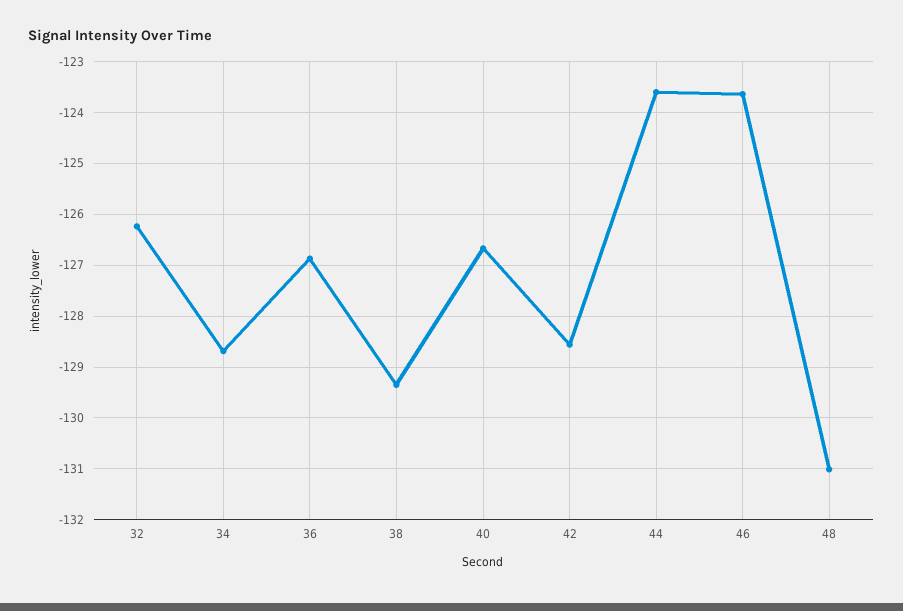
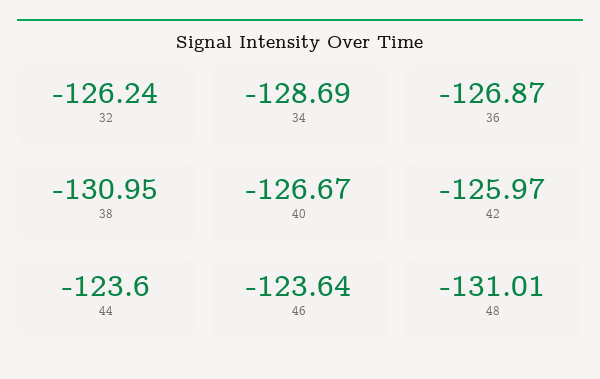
  {
    "32": -126.24,
    "34": -128.69,
    "36": -126.87,
-   "38": -129.4,
+   "38": -130.95,
    "40": -126.67,
-   "42": -128.6,
+   "42": -125.97,
    "44": -123.6,
    "46": -123.64,
    "48": -131.01
  }

